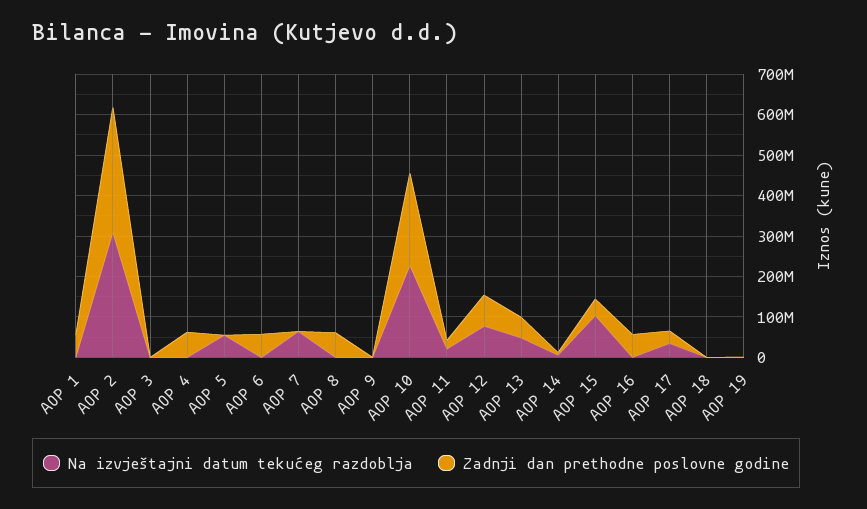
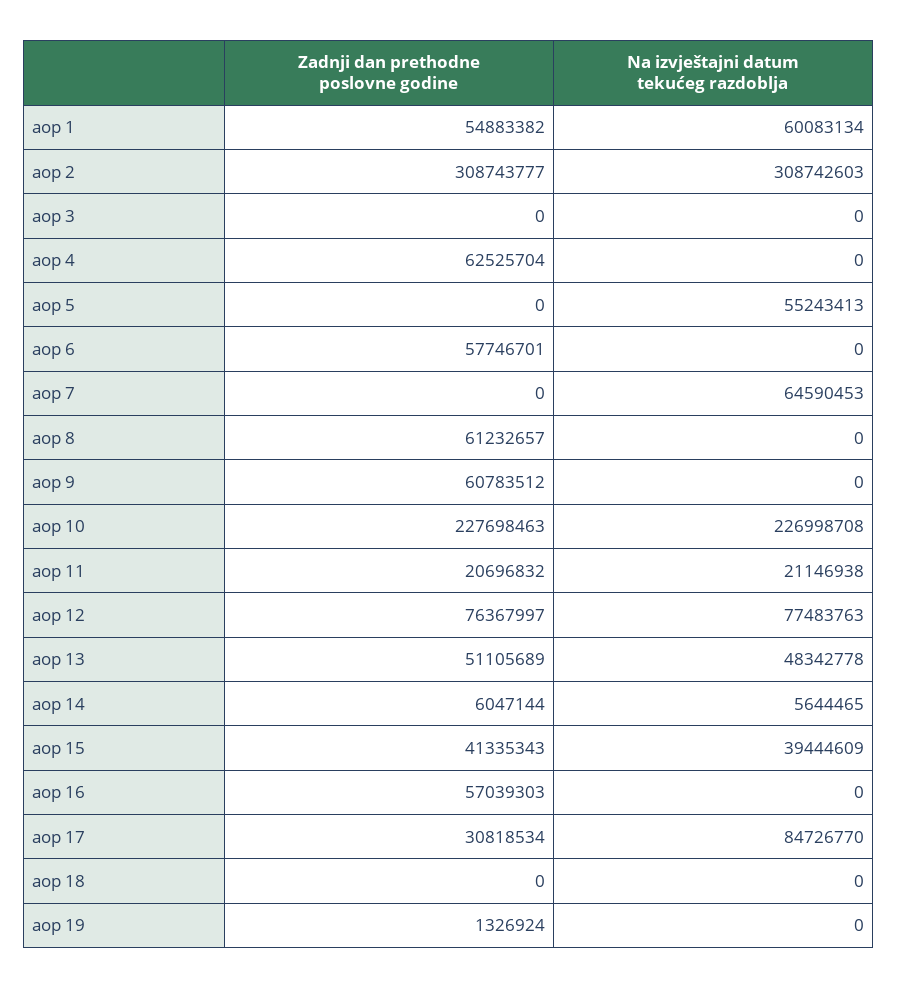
  {
    "Na izvještajni datum tekućeg razdoblja": {
-     "AOP 1": 0,
+     "AOP 1": 60083134,
      "AOP 2": 308742603,
      "AOP 3": 0,
      "AOP 4": 0,
      "AOP 5": 55243413,
      "AOP 6": 0,
      "AOP 7": 64590453,
      "AOP 8": 0,
      "AOP 9": 0,
      "AOP 10": 226998708,
      "AOP 11": 21146938,
      "AOP 12": 77483763,
      "AOP 13": 48342778,
      "AOP 14": 5644465,
-     "AOP 15": 100000000,
+     "AOP 15": 39444609,
      "AOP 16": 0,
-     "AOP 17": 40000000,
+     "AOP 17": 84726770,
      "AOP 18": 0,
      "AOP 19": 0
    },
    "Zadnji dan prethodne poslovne godine": {
      "AOP 1": 54883382,
      "AOP 2": 308743777,
      "AOP 3": 0,
      "AOP 4": 62525704,
      "AOP 5": 0,
      "AOP 6": 57746701,
      "AOP 7": 0,
      "AOP 8": 61232657,
-     "AOP 9": 0,
+     "AOP 9": 60783512,
      "AOP 10": 227698463,
      "AOP 11": 20696832,
      "AOP 12": 76367997,
      "AOP 13": 51105689,
      "AOP 14": 6047144,
      "AOP 15": 41335343,
      "AOP 16": 57039303,
      "AOP 17": 30818534,
      "AOP 18": 0,
      "AOP 19": 1326924
    }
  }

